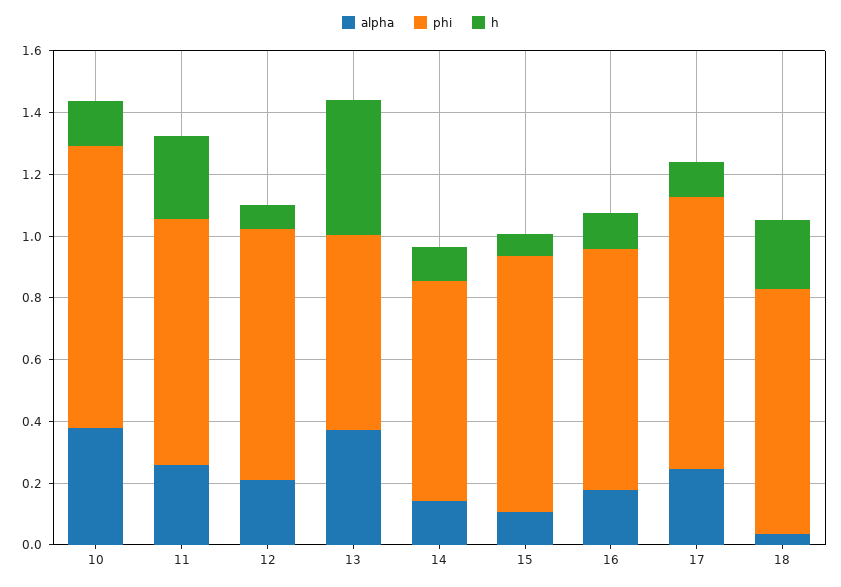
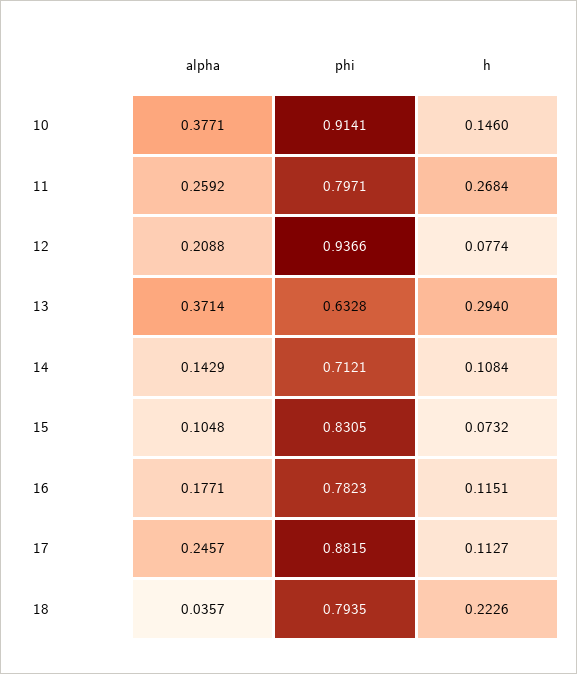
  {
    "alpha": {
      "10": 0.3771,
      "11": 0.2592,
      "12": 0.2088,
      "13": 0.3714,
      "14": 0.1429,
      "15": 0.1048,
      "16": 0.1771,
      "17": 0.2457,
      "18": 0.0357
    },
    "phi": {
      "10": 0.9141,
      "11": 0.7971,
-     "12": 0.8,
+     "12": 0.9366,
      "13": 0.6328,
      "14": 0.7121,
      "15": 0.8305,
      "16": 0.7823,
      "17": 0.8815,
      "18": 0.7935
    },
    "h": {
      "10": 0.146,
      "11": 0.2684,
      "12": 0.0774,
-     "13": 0.45,
+     "13": 0.294,
      "14": 0.1084,
      "15": 0.0732,
      "16": 0.1151,
      "17": 0.1127,
      "18": 0.2226
    }
  }

